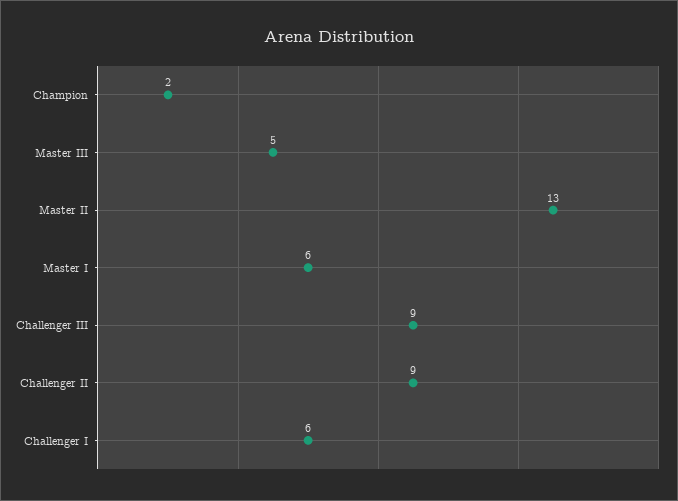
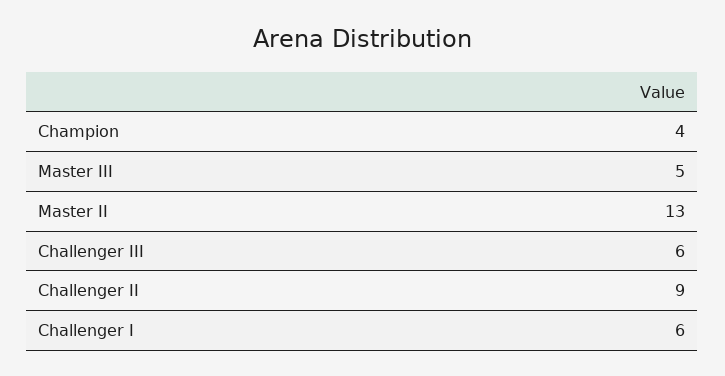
  {
-   "Champion": 2,
+   "Champion": 4,
    "Master III": 5,
    "Master II": 13,
-   "Master I": 6,
-   "Challenger III": 9,
+   "Challenger III": 6,
    "Challenger II": 9,
    "Challenger I": 6
  }

